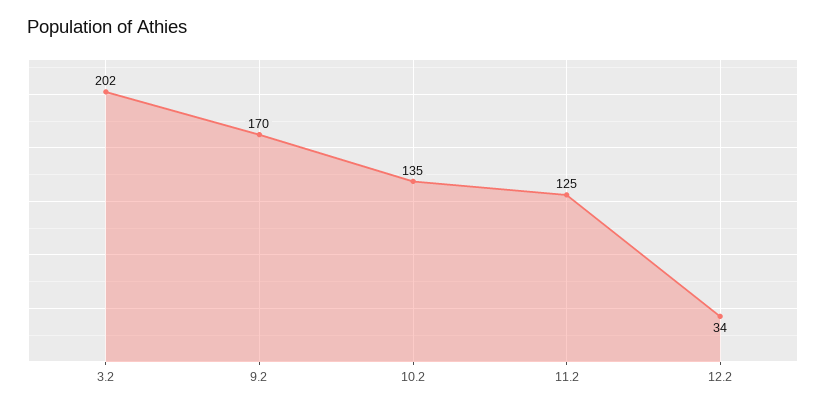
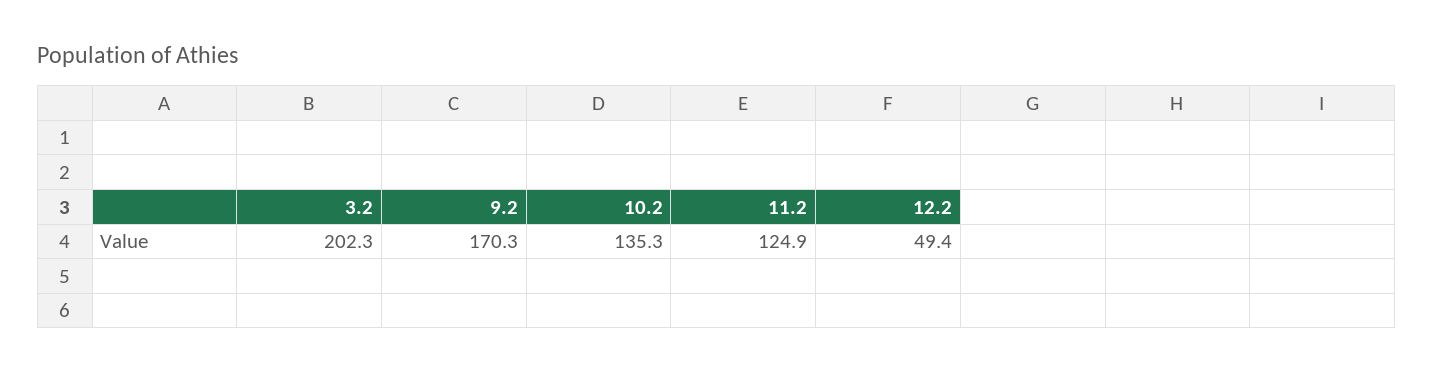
  {
    "3.2": 202.3,
    "9.2": 170.3,
    "10.2": 135.3,
    "11.2": 124.9,
-   "12.2": 34
+   "12.2": 49.4
  }

